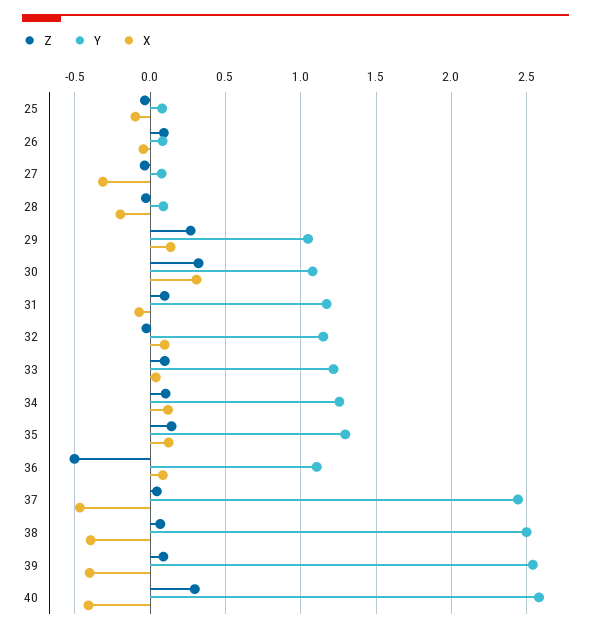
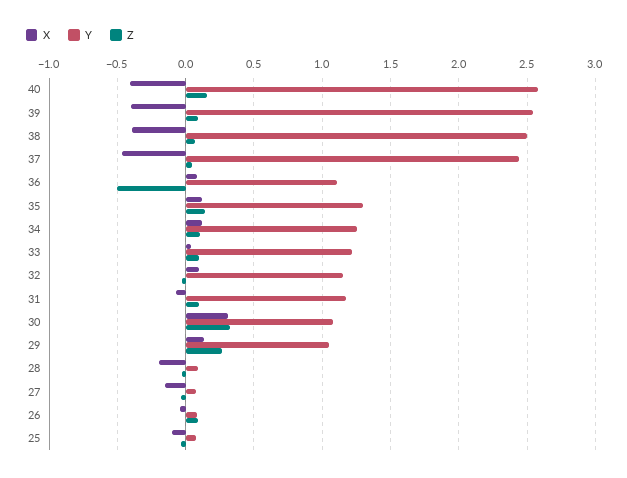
  {
    "Z": {
      "25": -0.05,
      "26": 0.1,
      "27": -0.05,
      "28": -0.05,
      "29": 0.25,
      "30": 0.3,
      "31": 0.1,
      "32": -0.05,
      "33": 0.1,
      "34": 0.1,
      "35": 0.15,
      "36": -0.5,
      "37": 0.05,
      "38": 0.05,
      "39": 0.1,
-     "40": 0.3
+     "40": 0.15
    },
    "Y": {
      "25": 0.1,
      "26": 0.1,
      "27": 0.1,
      "28": 0.1,
      "29": 1.05,
      "30": 1.1,
      "31": 1.15,
      "32": 1.15,
      "33": 1.2,
      "34": 1.25,
      "35": 1.3,
      "36": 1.1,
      "37": 2.45,
      "38": 2.5,
      "39": 2.55,
      "40": 2.6
    },
    "X": {
      "25": -0.1,
      "26": -0.05,
-     "27": -0.3,
+     "27": -0.15,
      "28": -0.2,
      "29": 0.15,
      "30": 0.3,
      "31": -0.05,
      "32": 0.1,
      "33": 0.05,
      "34": 0.1,
      "35": 0.1,
      "36": 0.1,
      "37": -0.45,
      "38": -0.4,
      "39": -0.4,
      "40": -0.4
    }
  }

